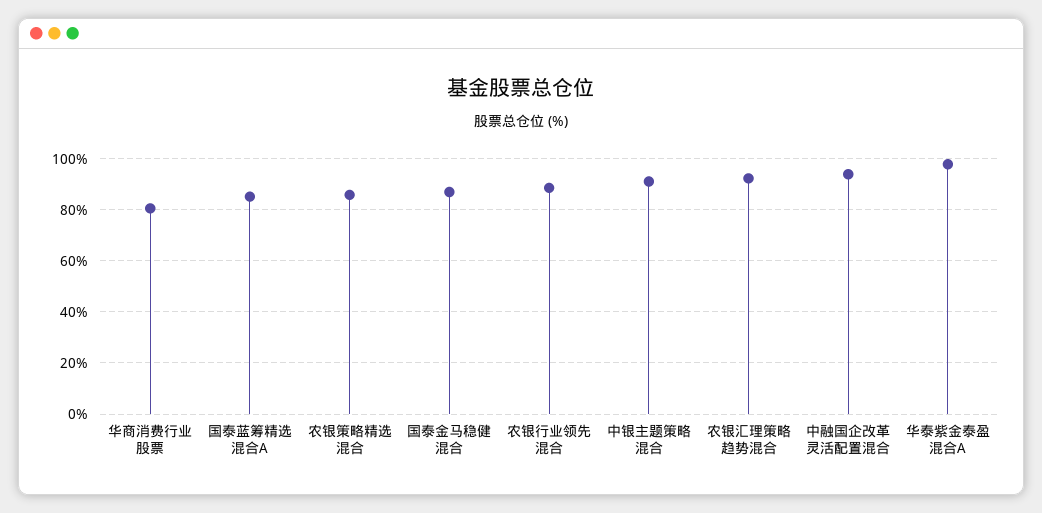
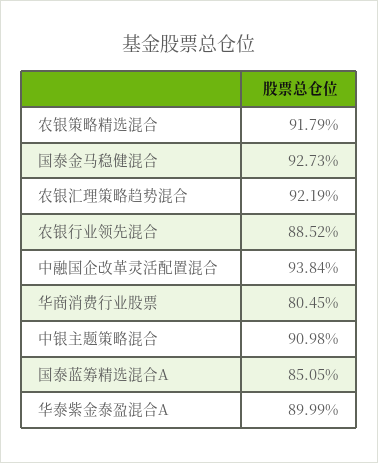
  {
    "华商消费行业股票": 80.45,
    "国泰蓝筹精选混合A": 85.05,
-   "农银策略精选混合": 85,
+   "农银策略精选混合": 91.79,
-   "国泰金马稳健混合": 87.5,
+   "国泰金马稳健混合": 92.73,
    "农银行业领先混合": 88.52,
    "中银主题策略混合": 90.98,
    "农银汇理策略趋势混合": 92.19,
    "中融国企改革灵活配置混合": 93.84,
-   "华泰紫金泰盈混合A": 97.5
+   "华泰紫金泰盈混合A": 89.99
  }

